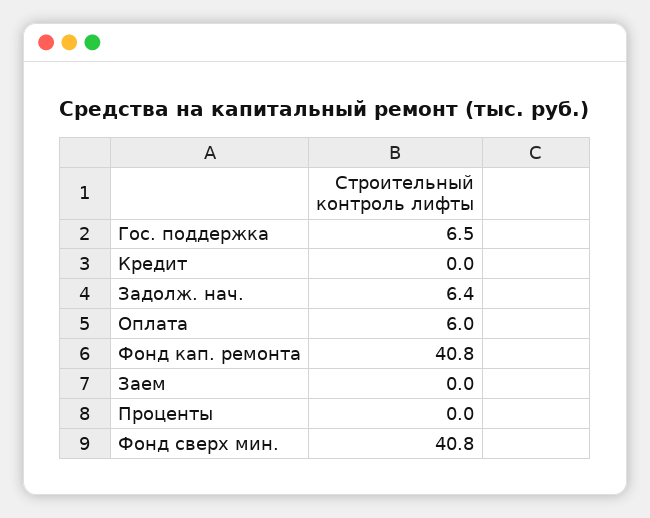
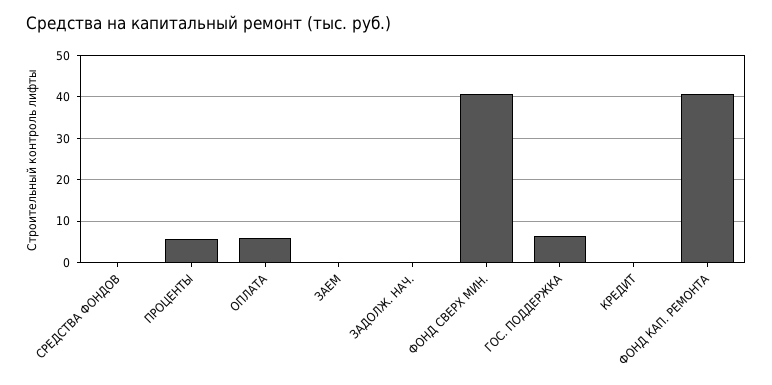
  {
    "Гос. поддержка": 6.5,
    "Кредит": 0,
-   "Задолж. нач.": 6.4,
+   "Задолж. нач.": 0,
    "Оплата": 6,
    "Фонд кап. ремонта": 40.8,
    "Заем": 0,
-   "Проценты": 0,
+   "Проценты": 6,
-   "Фонд сверх мин.": 40.8
+   "Фонд сверх мин.": 40.8,
+   "СРЕДСТВА ФОНДОВ": 0
  }

